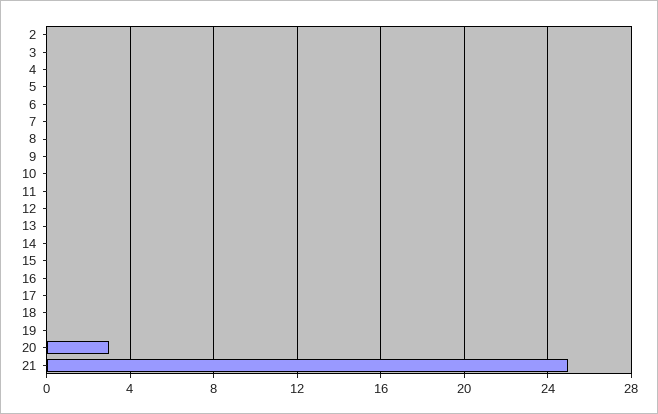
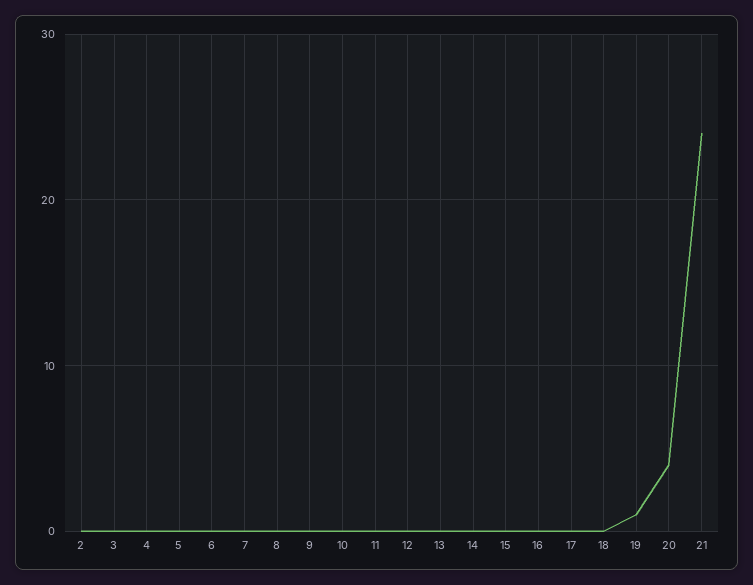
  {
    "2": 0,
    "3": 0,
    "4": 0,
    "5": 0,
    "6": 0,
    "7": 0,
    "8": 0,
    "9": 0,
    "10": 0,
    "11": 0,
    "12": 0,
    "13": 0,
    "14": 0,
    "15": 0,
    "16": 0,
    "17": 0,
    "18": 0,
-   "19": 0,
+   "19": 1,
-   "20": 3,
+   "20": 4,
-   "21": 25
+   "21": 24
  }

